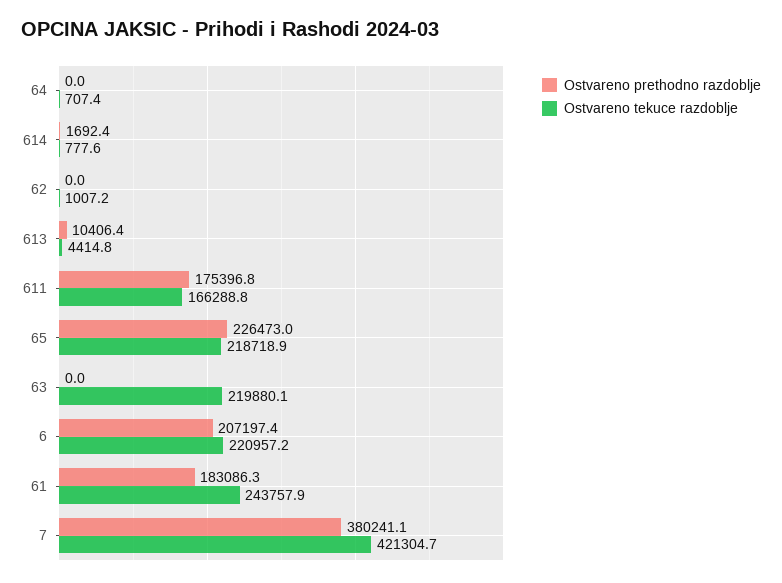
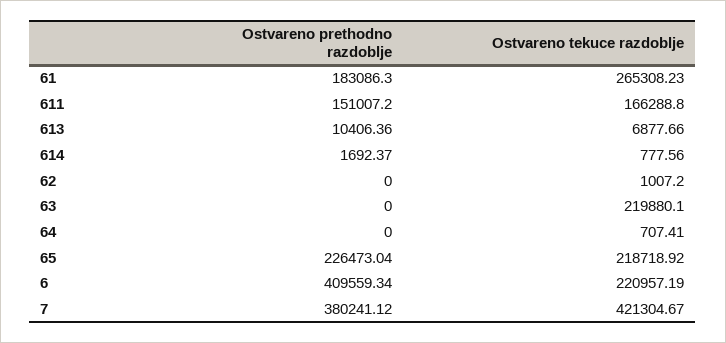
  {
    "Ostvareno prethodno razdoblje": {
      "64": 0,
      "614": 1692.37,
      "62": 0,
      "613": 10406.36,
-     "611": 175396.8,
+     "611": 151007.2,
      "65": 226473.04,
      "63": 0,
-     "6": 207197.4,
+     "6": 409559.34,
      "61": 183086.3,
      "7": 380241.12
    },
    "Ostvareno tekuce razdoblje": {
      "64": 707.41,
      "614": 777.56,
      "62": 1007.2,
-     "613": 4414.8,
+     "613": 6877.66,
      "611": 166288.8,
      "65": 218718.92,
      "63": 219880.1,
      "6": 220957.19,
-     "61": 243757.9,
+     "61": 265308.23,
      "7": 421304.67
    }
  }

